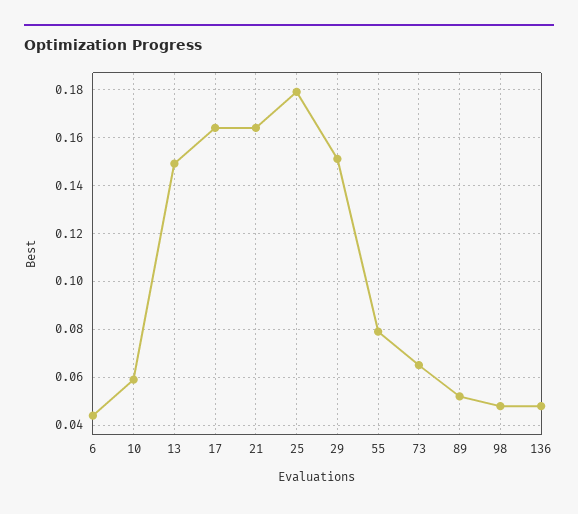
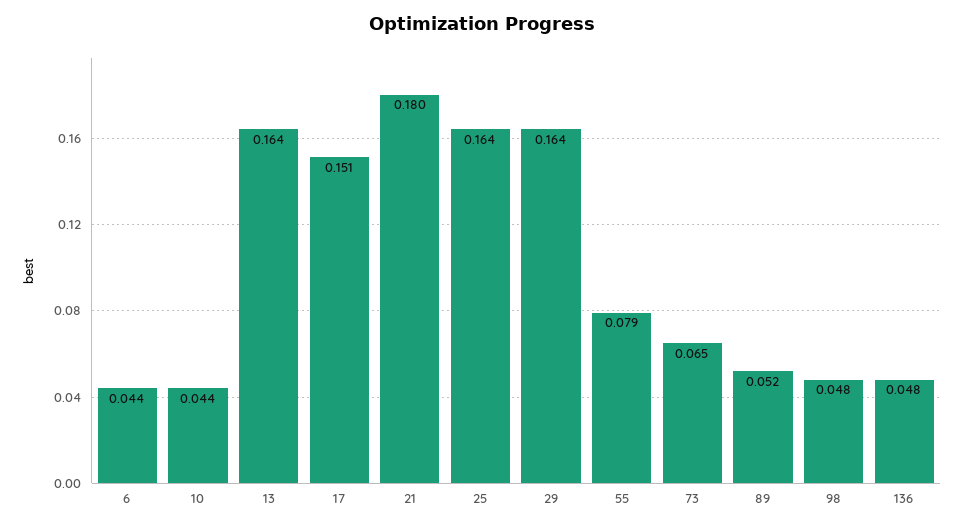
  {
    "6": 0.044,
-   "10": 0.06,
+   "10": 0.044,
-   "13": 0.15,
+   "13": 0.164,
-   "17": 0.165,
+   "17": 0.151,
-   "21": 0.165,
+   "21": 0.18,
-   "25": 0.18,
+   "25": 0.164,
-   "29": 0.15,
+   "29": 0.164,
    "55": 0.079,
    "73": 0.065,
    "89": 0.052,
    "98": 0.048,
    "136": 0.048
  }

